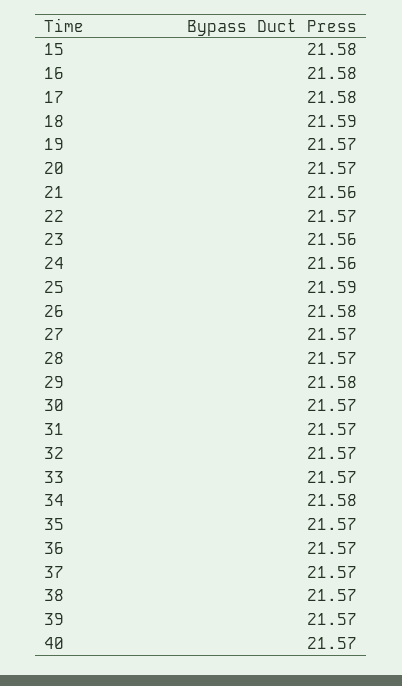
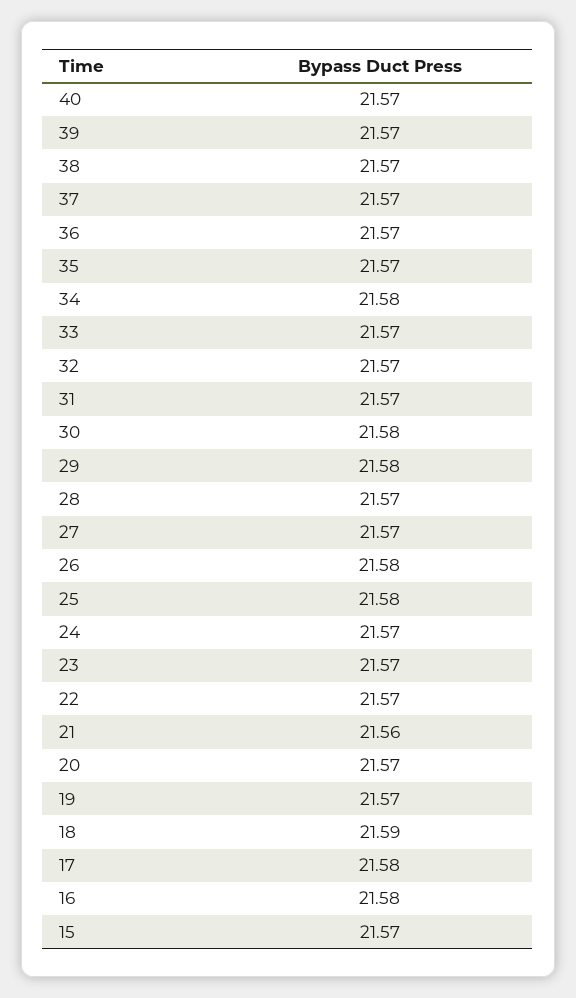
  {
-   "15": 21.58,
+   "15": 21.57,
    "16": 21.58,
    "17": 21.58,
    "18": 21.59,
    "19": 21.57,
    "20": 21.57,
    "21": 21.56,
    "22": 21.57,
-   "23": 21.56,
+   "23": 21.57,
-   "24": 21.56,
+   "24": 21.57,
-   "25": 21.59,
+   "25": 21.58,
    "26": 21.58,
    "27": 21.57,
    "28": 21.57,
    "29": 21.58,
-   "30": 21.57,
+   "30": 21.58,
    "31": 21.57,
    "32": 21.57,
    "33": 21.57,
    "34": 21.58,
    "35": 21.57,
    "36": 21.57,
    "37": 21.57,
    "38": 21.57,
    "39": 21.57,
    "40": 21.57
  }

